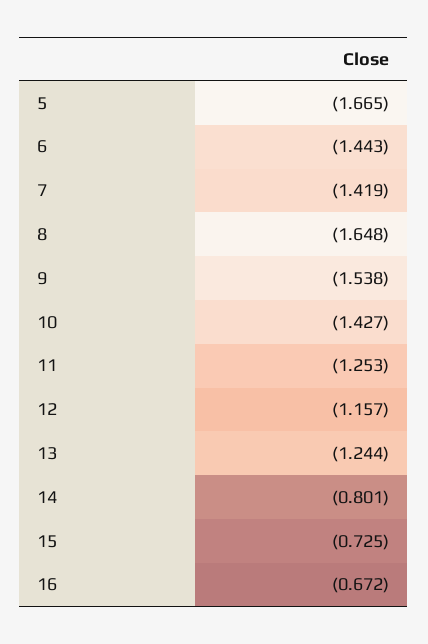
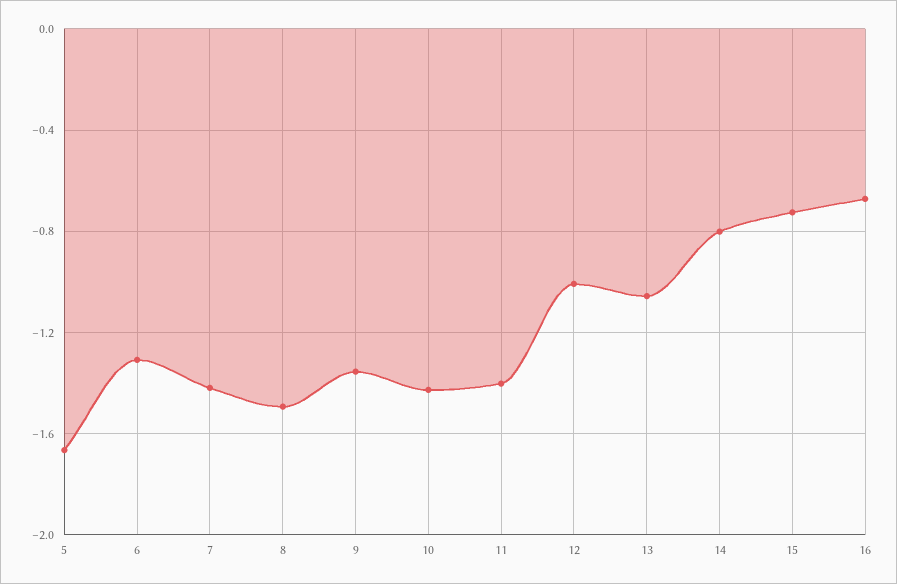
  {
    "5": -1.665,
-   "6": -1.443,
+   "6": -1.3,
    "7": -1.419,
-   "8": -1.648,
+   "8": -1.5,
-   "9": -1.538,
+   "9": -1.35,
    "10": -1.427,
-   "11": -1.253,
+   "11": -1.4,
-   "12": -1.157,
+   "12": -1,
-   "13": -1.244,
+   "13": -1.05,
    "14": -0.801,
    "15": -0.725,
    "16": -0.672
  }

